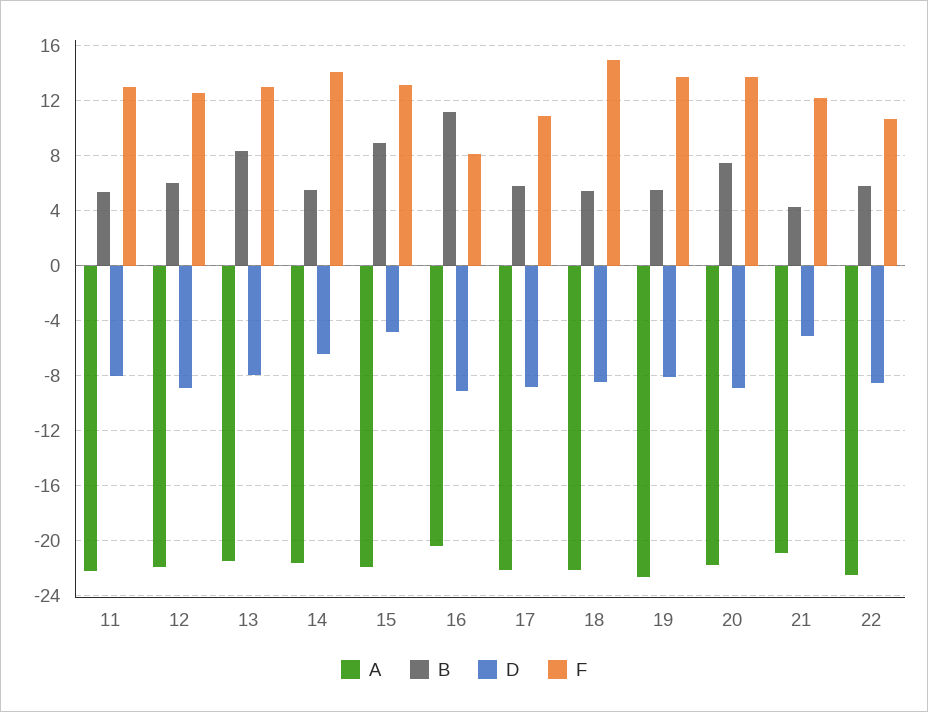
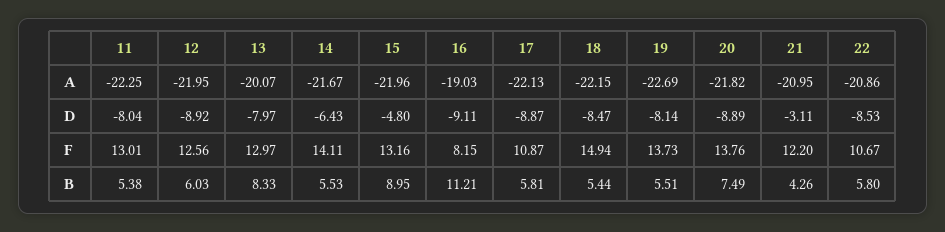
  {
    "A": {
      "11": -22.25,
      "12": -21.95,
-     "13": -21.5,
+     "13": -20.07,
      "14": -21.67,
      "15": -21.96,
-     "16": -20.5,
+     "16": -19.03,
      "17": -22.13,
      "18": -22.15,
      "19": -22.69,
      "20": -21.82,
      "21": -20.95,
-     "22": -22.5
+     "22": -20.86
    },
    "B": {
      "11": 5.38,
      "12": 6.03,
      "13": 8.33,
      "14": 5.53,
      "15": 8.95,
      "16": 11.21,
      "17": 5.81,
      "18": 5.44,
      "19": 5.51,
      "20": 7.49,
      "21": 4.26,
      "22": 5.8
    },
    "D": {
      "11": -8.04,
      "12": -8.92,
      "13": -7.97,
      "14": -6.43,
      "15": -4.8,
      "16": -9.11,
      "17": -8.87,
      "18": -8.47,
      "19": -8.14,
      "20": -8.89,
-     "21": -5,
+     "21": -3.11,
      "22": -8.53
    },
    "F": {
      "11": 13.01,
      "12": 12.56,
      "13": 12.97,
      "14": 14.11,
      "15": 13.16,
      "16": 8.15,
      "17": 10.87,
      "18": 14.94,
      "19": 13.73,
      "20": 13.76,
      "21": 12.2,
      "22": 10.67
    }
  }

